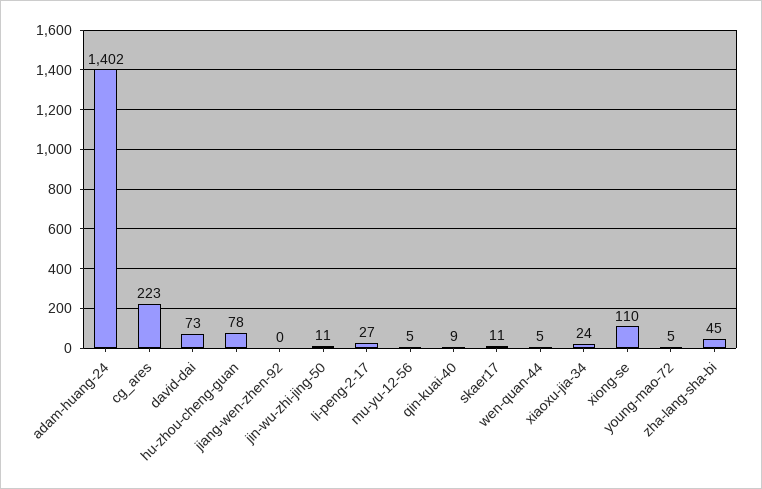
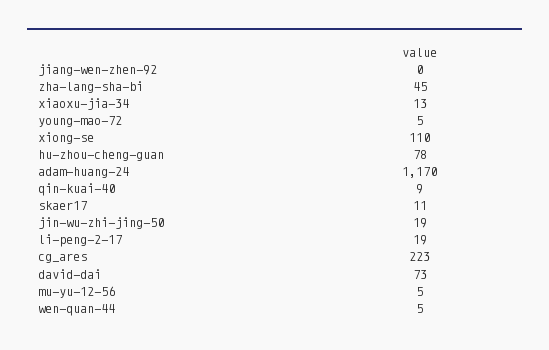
  {
-   "adam-huang-24": 1402,
+   "adam-huang-24": 1170,
    "cg_ares": 223,
    "david-dai": 73,
    "hu-zhou-cheng-guan": 78,
    "jiang-wen-zhen-92": 0,
-   "jin-wu-zhi-jing-50": 11,
+   "jin-wu-zhi-jing-50": 19,
-   "li-peng-2-17": 27,
+   "li-peng-2-17": 19,
    "mu-yu-12-56": 5,
    "qin-kuai-40": 9,
    "skaer17": 11,
    "wen-quan-44": 5,
-   "xiaoxu-jia-34": 24,
+   "xiaoxu-jia-34": 13,
    "xiong-se": 110,
    "young-mao-72": 5,
    "zha-lang-sha-bi": 45
  }

